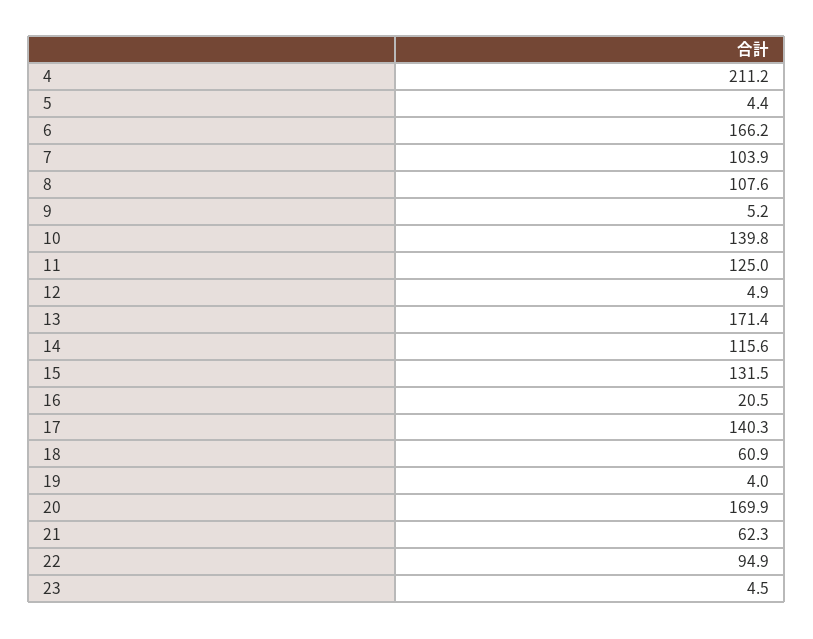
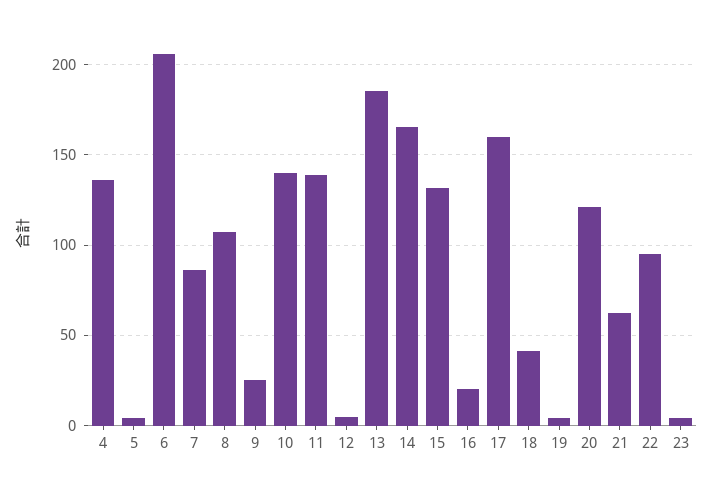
  {
-   "4": 211.2,
+   "4": 135,
    "5": 4.4,
-   "6": 166.2,
+   "6": 205,
-   "7": 103.9,
+   "7": 85,
    "8": 107.6,
-   "9": 5.2,
+   "9": 25,
    "10": 139.8,
-   "11": 125,
+   "11": 140,
    "12": 4.9,
-   "13": 171.4,
+   "13": 185,
-   "14": 115.6,
+   "14": 165,
    "15": 131.5,
    "16": 20.5,
-   "17": 140.3,
+   "17": 160,
-   "18": 60.9,
+   "18": 40,
    "19": 4,
-   "20": 169.9,
+   "20": 120,
    "21": 62.3,
    "22": 94.9,
    "23": 4.5
  }

